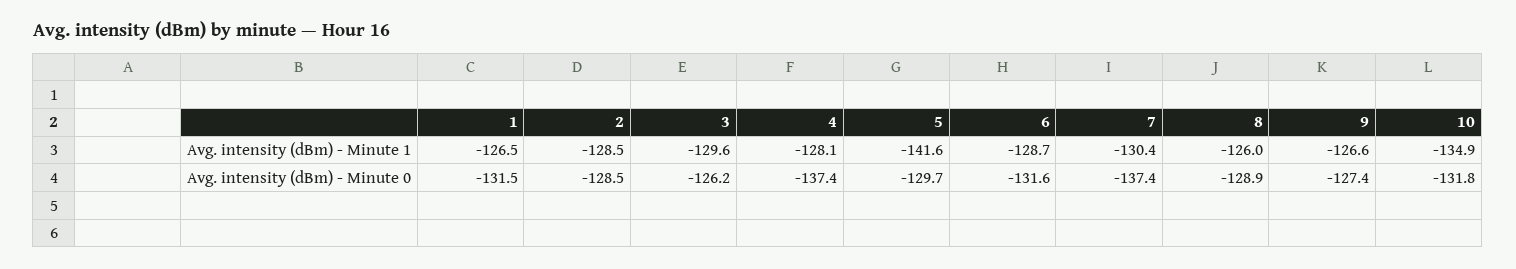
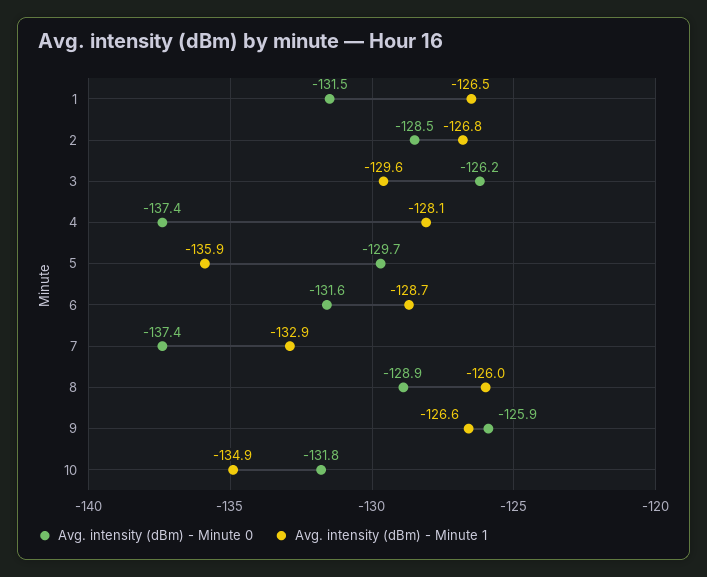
  {
    "Avg. intensity (dBm) - Minute 1": {
      "1": -126.5,
-     "2": -128.5,
+     "2": -126.8,
      "3": -129.6,
      "4": -128.1,
-     "5": -141.6,
+     "5": -135.9,
      "6": -128.7,
-     "7": -130.4,
+     "7": -132.9,
      "8": -126,
      "9": -126.6,
      "10": -134.9
    },
    "Avg. intensity (dBm) - Minute 0": {
      "1": -131.5,
      "2": -128.5,
      "3": -126.2,
      "4": -137.4,
      "5": -129.7,
      "6": -131.6,
      "7": -137.4,
      "8": -128.9,
-     "9": -127.4,
+     "9": -125.9,
      "10": -131.8
    }
  }

